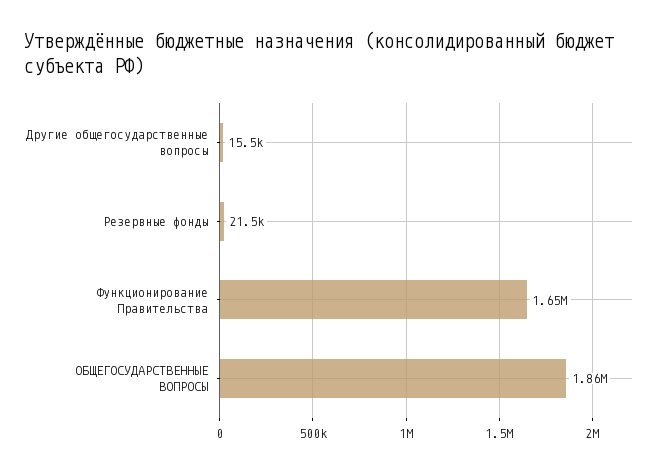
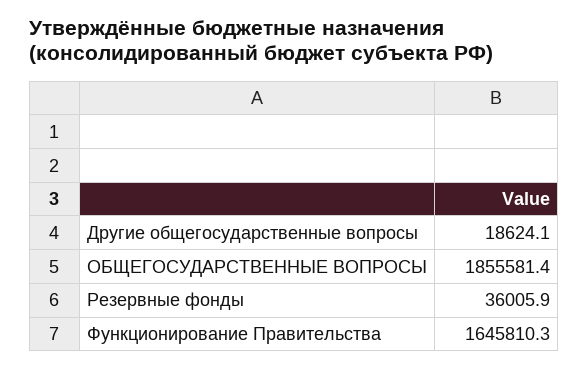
  {
-   "Другие общегосударственные вопросы": 15500,
+   "Другие общегосударственные вопросы": 18624.1,
-   "Резервные фонды": 21500,
+   "Резервные фонды": 36005.9,
    "Функционирование Правительства": 1645810.3,
    "ОБЩЕГОСУДАРСТВЕННЫЕ ВОПРОСЫ": 1855581.4
  }

